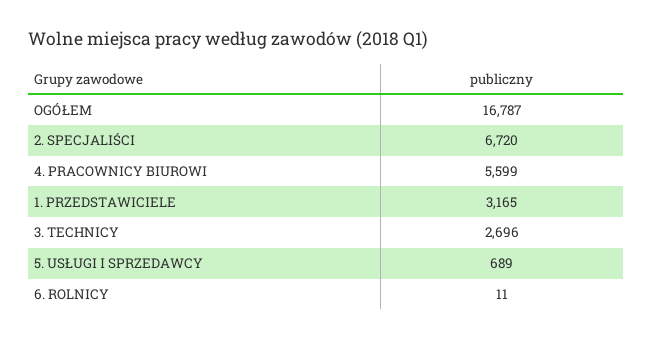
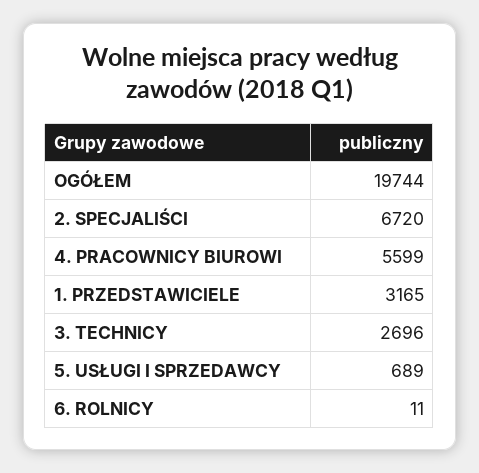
  {
-   "OGÓŁEM": 16787,
+   "OGÓŁEM": 19744,
    "2. SPECJALIŚCI": 6720,
    "4. PRACOWNICY BIUROWI": 5599,
    "1. PRZEDSTAWICIELE": 3165,
    "3. TECHNICY": 2696,
    "5. USŁUGI I SPRZEDAWCY": 689,
    "6. ROLNICY": 11
  }

